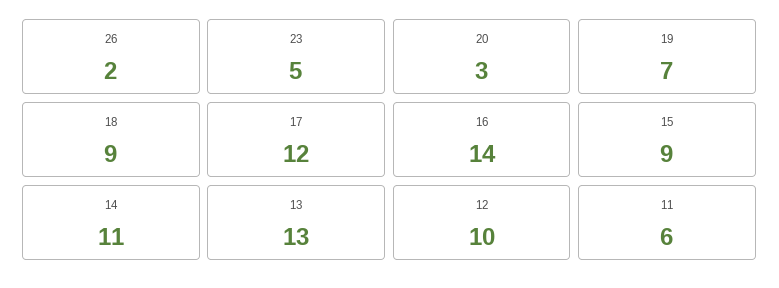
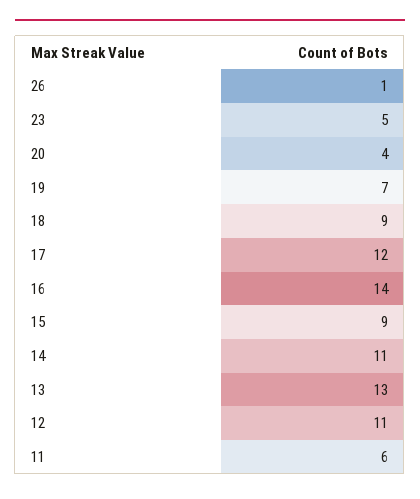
  {
-   "26": 2,
+   "26": 1,
    "23": 5,
-   "20": 3,
+   "20": 4,
    "19": 7,
    "18": 9,
    "17": 12,
    "16": 14,
    "15": 9,
    "14": 11,
    "13": 13,
-   "12": 10,
+   "12": 11,
    "11": 6
  }

